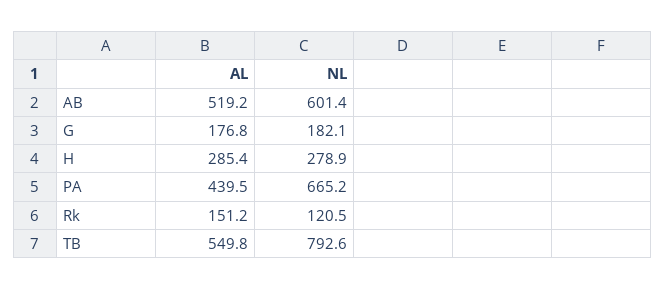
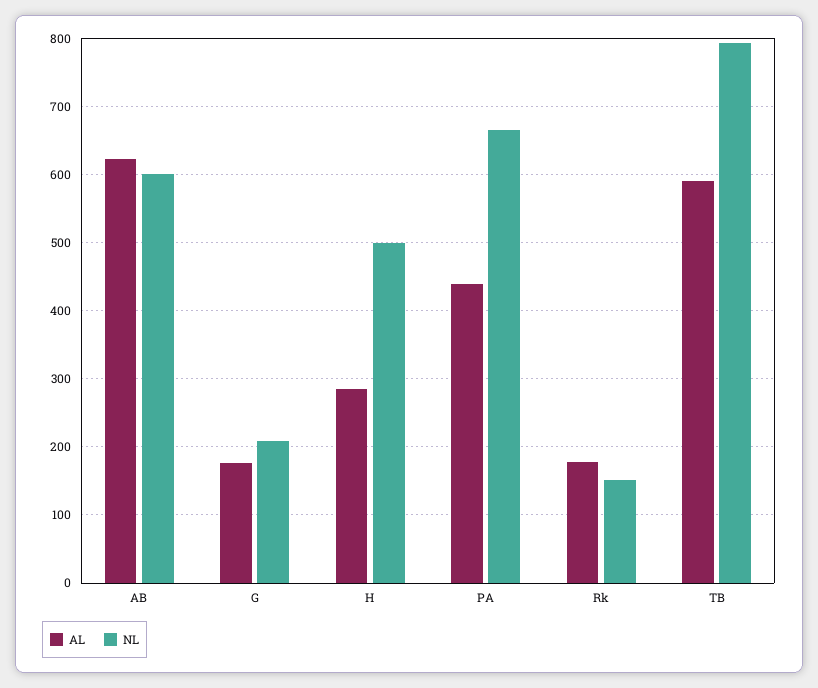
  {
    "AL": {
-     "AB": 519.2,
+     "AB": 620,
      "G": 176.8,
      "H": 285.4,
      "PA": 439.5,
-     "Rk": 151.2,
+     "Rk": 180,
-     "TB": 549.8
+     "TB": 590
    },
    "NL": {
      "AB": 601.4,
-     "G": 182.1,
+     "G": 210,
-     "H": 278.9,
+     "H": 500,
      "PA": 665.2,
-     "Rk": 120.5,
+     "Rk": 150,
      "TB": 792.6
    }
  }

